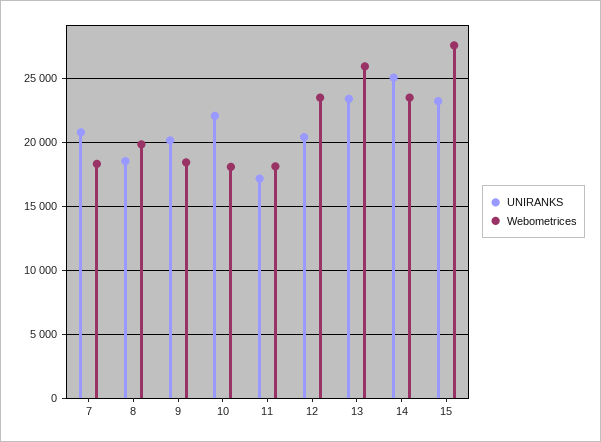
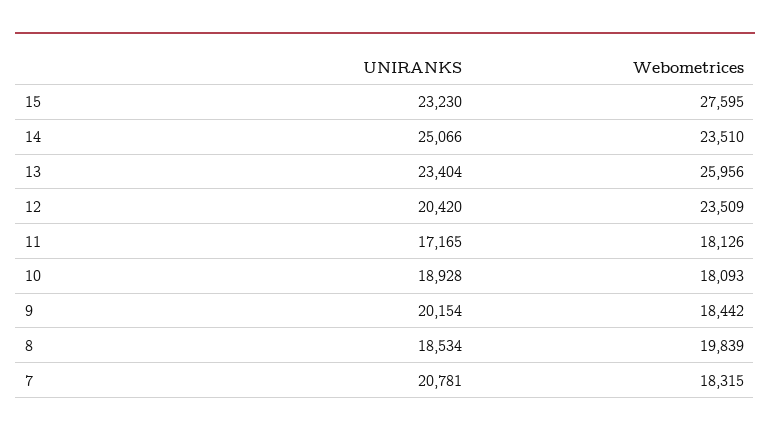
  {
    "UNIRANKS": {
      "7": 20781,
      "8": 18534,
      "9": 20154,
-     "10": 22000,
+     "10": 18928,
      "11": 17165,
      "12": 20420,
      "13": 23404,
      "14": 25066,
      "15": 23230
    },
    "Webometrices": {
      "7": 18315,
      "8": 19839,
      "9": 18442,
      "10": 18093,
      "11": 18126,
      "12": 23509,
      "13": 25956,
      "14": 23510,
      "15": 27595
    }
  }

